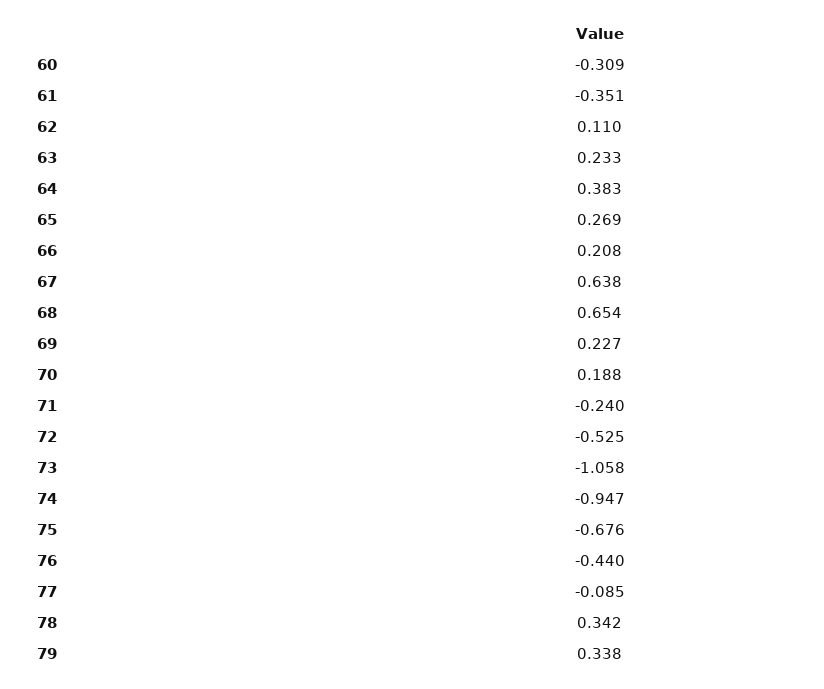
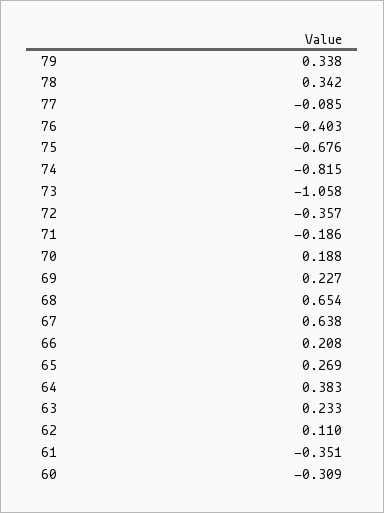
  {
    "60": -0.309,
    "61": -0.351,
    "62": 0.11,
    "63": 0.233,
    "64": 0.383,
    "65": 0.269,
    "66": 0.208,
    "67": 0.638,
    "68": 0.654,
    "69": 0.227,
    "70": 0.188,
-   "71": -0.24,
+   "71": -0.186,
-   "72": -0.525,
+   "72": -0.357,
    "73": -1.058,
-   "74": -0.947,
+   "74": -0.815,
    "75": -0.676,
-   "76": -0.44,
+   "76": -0.403,
    "77": -0.085,
    "78": 0.342,
    "79": 0.338
  }

